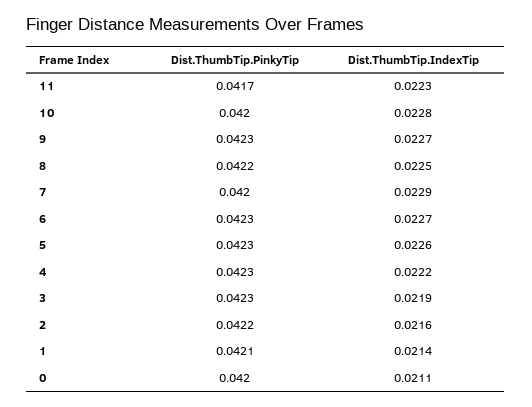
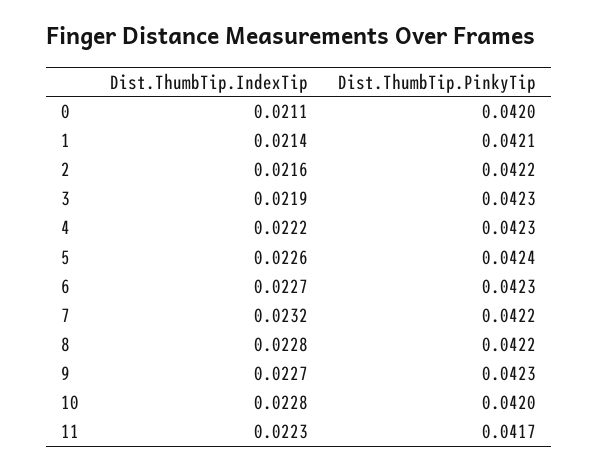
  {
    "Dist.ThumbTip.PinkyTip": {
      "11": 0.0417,
      "10": 0.042,
      "9": 0.0423,
      "8": 0.0422,
-     "7": 0.042,
+     "7": 0.0422,
      "6": 0.0423,
-     "5": 0.0423,
+     "5": 0.0424,
      "4": 0.0423,
      "3": 0.0423,
      "2": 0.0422,
      "1": 0.0421,
      "0": 0.042
    },
    "Dist.ThumbTip.IndexTip": {
      "11": 0.0223,
      "10": 0.0228,
      "9": 0.0227,
-     "8": 0.0225,
+     "8": 0.0228,
-     "7": 0.0229,
+     "7": 0.0232,
      "6": 0.0227,
      "5": 0.0226,
      "4": 0.0222,
      "3": 0.0219,
      "2": 0.0216,
      "1": 0.0214,
      "0": 0.0211
    }
  }

